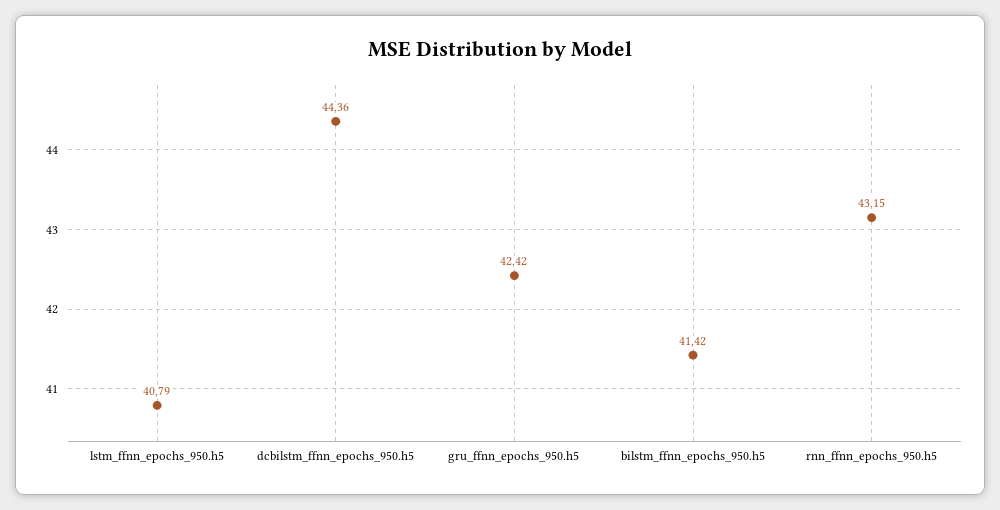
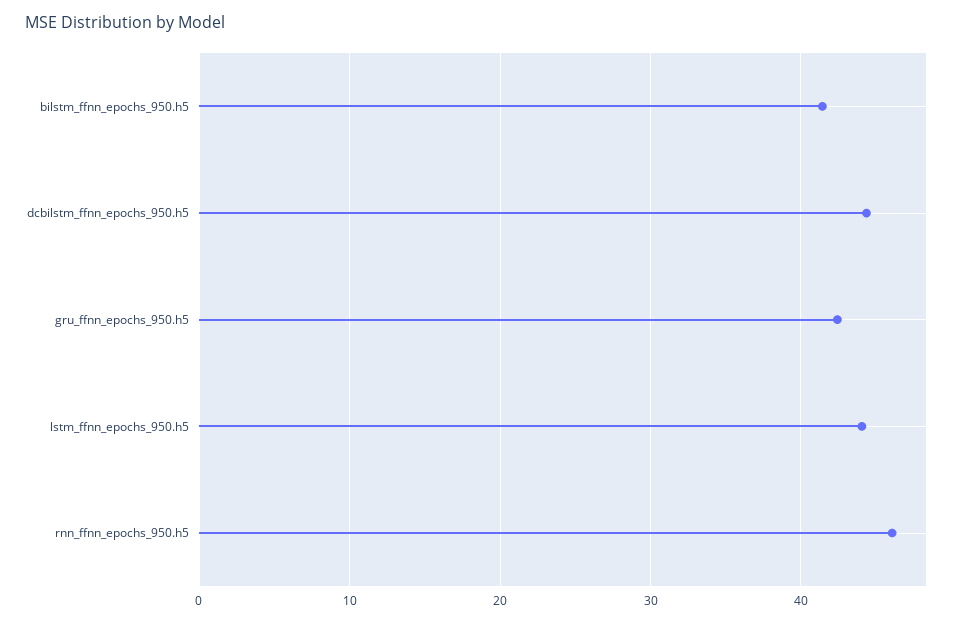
  {
-   "lstm_ffnn_epochs_950.h5": 40.79,
+   "lstm_ffnn_epochs_950.h5": 44,
    "dcbilstm_ffnn_epochs_950.h5": 44.36,
    "gru_ffnn_epochs_950.h5": 42.42,
    "bilstm_ffnn_epochs_950.h5": 41.42,
-   "rnn_ffnn_epochs_950.h5": 43.15
+   "rnn_ffnn_epochs_950.h5": 46
  }

